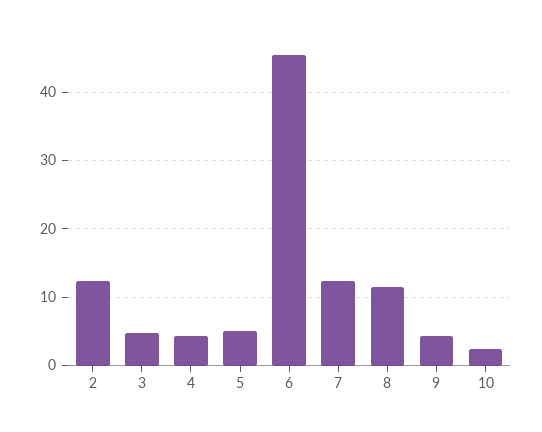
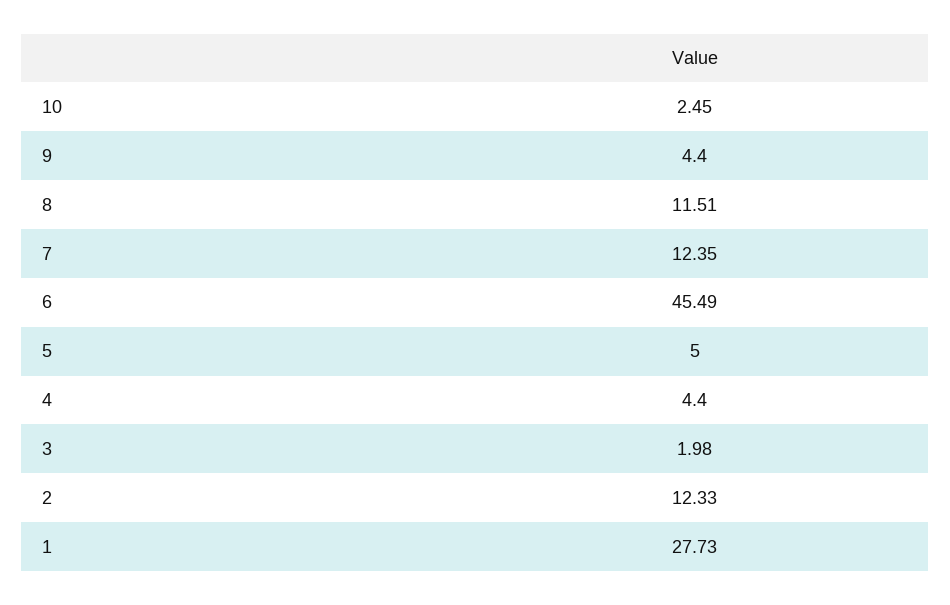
  {
    "2": 12.33,
-   "3": 5,
+   "3": 1.98,
    "4": 4.4,
    "5": 5,
    "6": 45.49,
    "7": 12.35,
    "8": 11.51,
    "9": 4.4,
-   "10": 2.45
+   "10": 2.45,
+   "1": 27.73
  }

